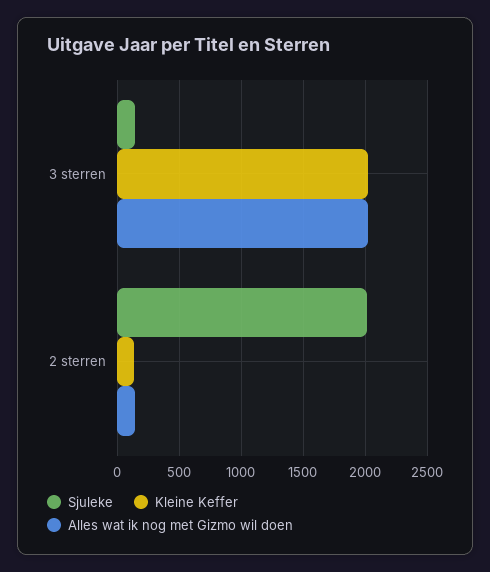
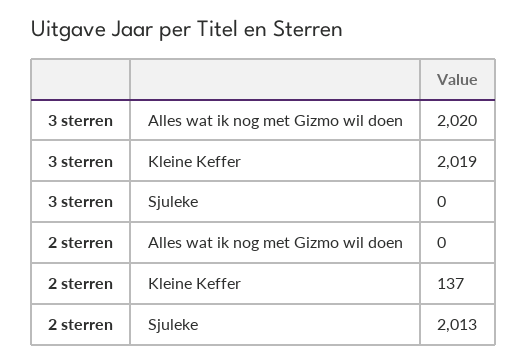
  {
    "Sjuleke": {
-     "3 sterren": 150,
+     "3 sterren": 0,
      "2 sterren": 2013
    },
    "Kleine Keffer": {
      "3 sterren": 2019,
      "2 sterren": 137
    },
    "Alles wat ik nog met Gizmo wil doen": {
      "3 sterren": 2020,
-     "2 sterren": 150
+     "2 sterren": 0
    }
  }

